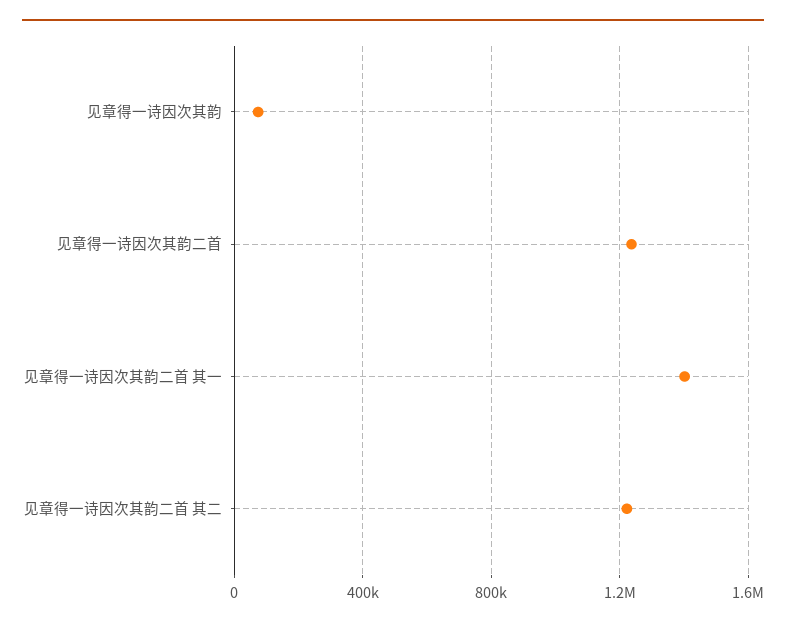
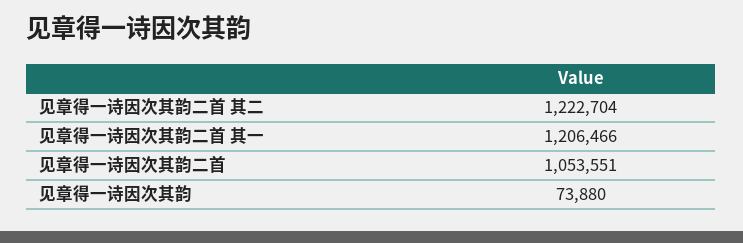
  {
    "见章得一诗因次其韵": 73880,
-   "见章得一诗因次其韵二首": 1250000,
+   "见章得一诗因次其韵二首": 1053551,
-   "见章得一诗因次其韵二首 其一": 1400000,
+   "见章得一诗因次其韵二首 其一": 1206466,
    "见章得一诗因次其韵二首 其二": 1222704
  }

